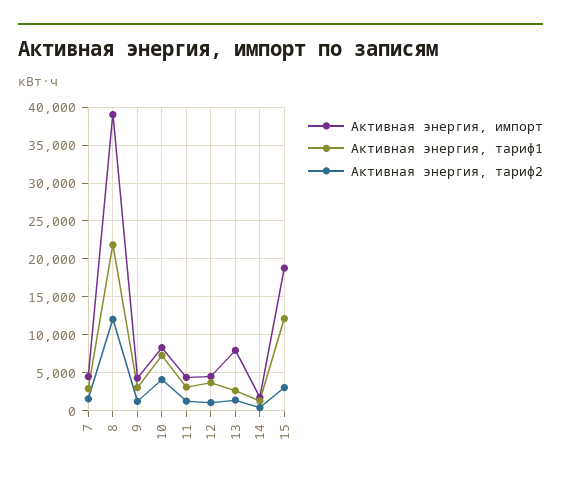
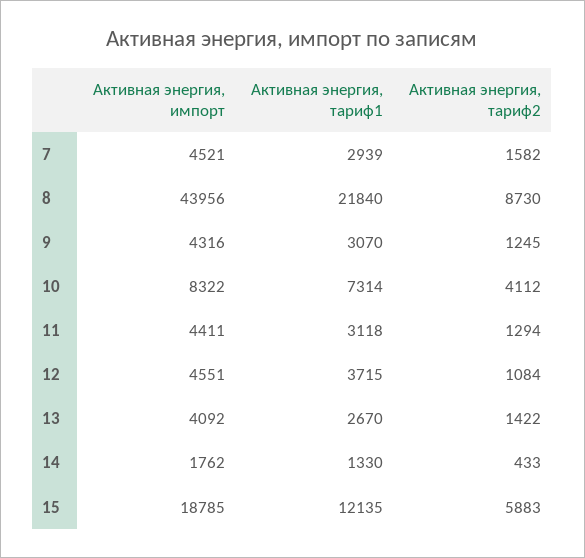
  {
    "Активная энергия, импорт": {
      "7": 4521,
-     "8": 39000,
+     "8": 43956,
      "9": 4316,
      "10": 8322,
      "11": 4411,
      "12": 4551,
-     "13": 8000,
+     "13": 4092,
      "14": 1762,
      "15": 18785
    },
    "Активная энергия, тариф1": {
      "7": 2939,
      "8": 21840,
      "9": 3070,
      "10": 7314,
      "11": 3118,
      "12": 3715,
      "13": 2670,
      "14": 1330,
      "15": 12135
    },
    "Активная энергия, тариф2": {
      "7": 1582,
-     "8": 12000,
+     "8": 8730,
      "9": 1245,
      "10": 4112,
      "11": 1294,
      "12": 1084,
      "13": 1422,
      "14": 433,
-     "15": 3000
+     "15": 5883
    }
  }

